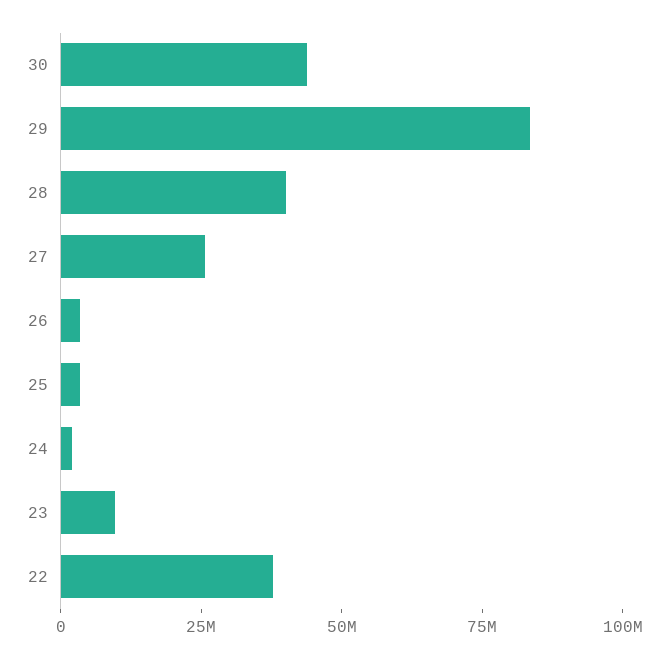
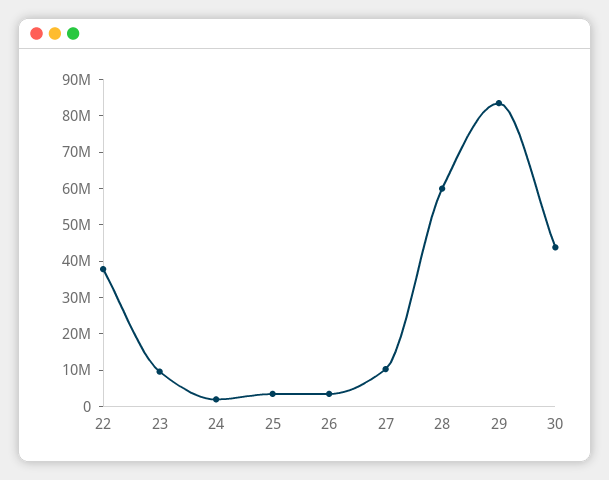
  {
    "30": 45000000,
    "29": 82500000,
-   "28": 40000000,
+   "28": 60000000,
-   "27": 25000000,
+   "27": 10000000,
    "26": 2500000,
    "25": 2500000,
    "24": 2500000,
    "23": 10000000,
    "22": 37500000
  }

